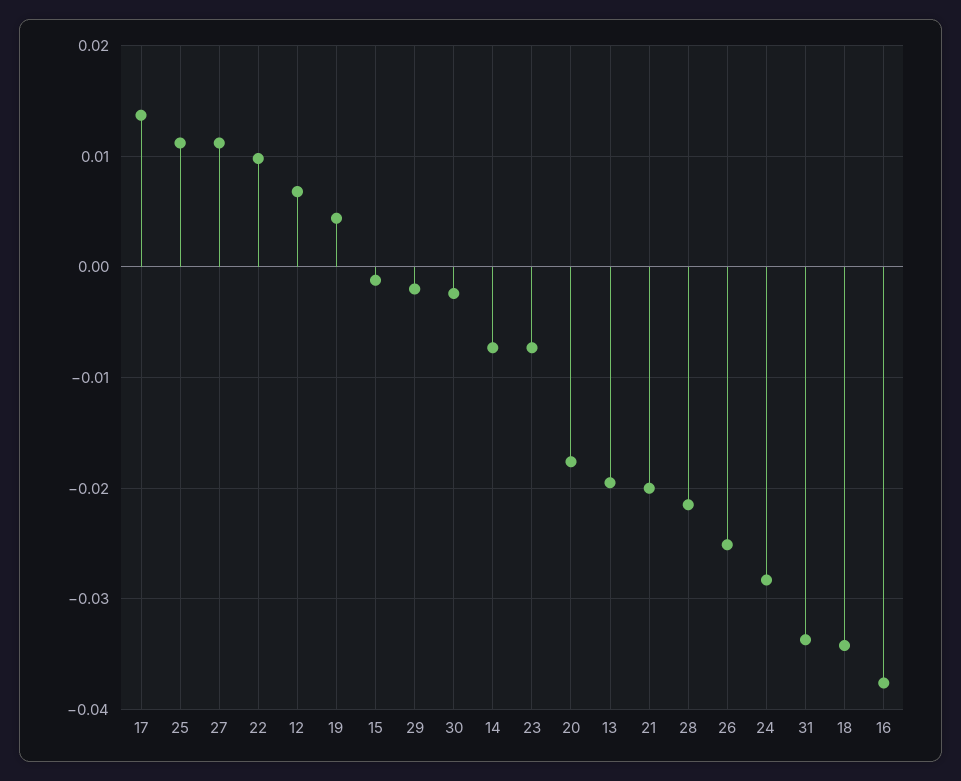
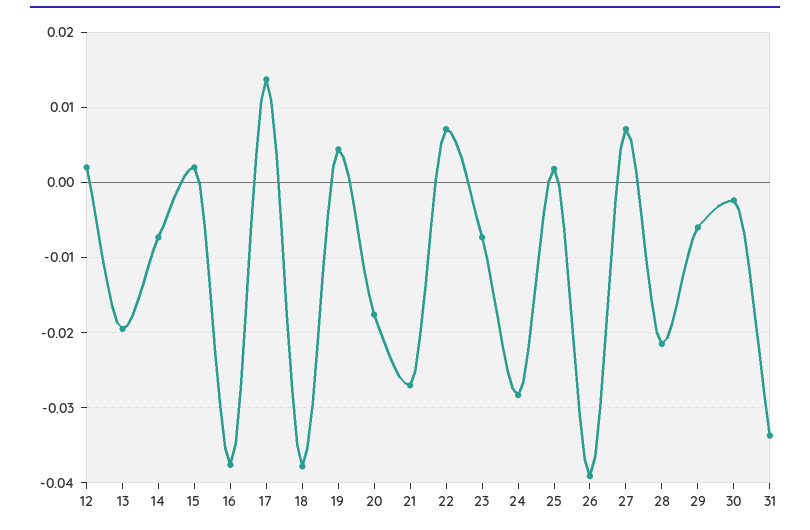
  {
    "17": 0.014,
-   "25": 0.011,
+   "25": 0.002,
-   "27": 0.011,
+   "27": 0.007,
-   "22": 0.01,
+   "22": 0.007,
-   "12": 0.007,
+   "12": 0.002,
    "19": 0.004,
-   "15": -0.001,
+   "15": 0.002,
-   "29": -0.002,
+   "29": -0.006,
    "30": -0.002,
    "14": -0.007,
    "23": -0.007,
    "20": -0.018,
    "13": -0.02,
-   "21": -0.02,
+   "21": -0.027,
    "28": -0.022,
-   "26": -0.025,
+   "26": -0.039,
    "24": -0.028,
    "31": -0.034,
-   "18": -0.034,
+   "18": -0.038,
    "16": -0.038
  }

